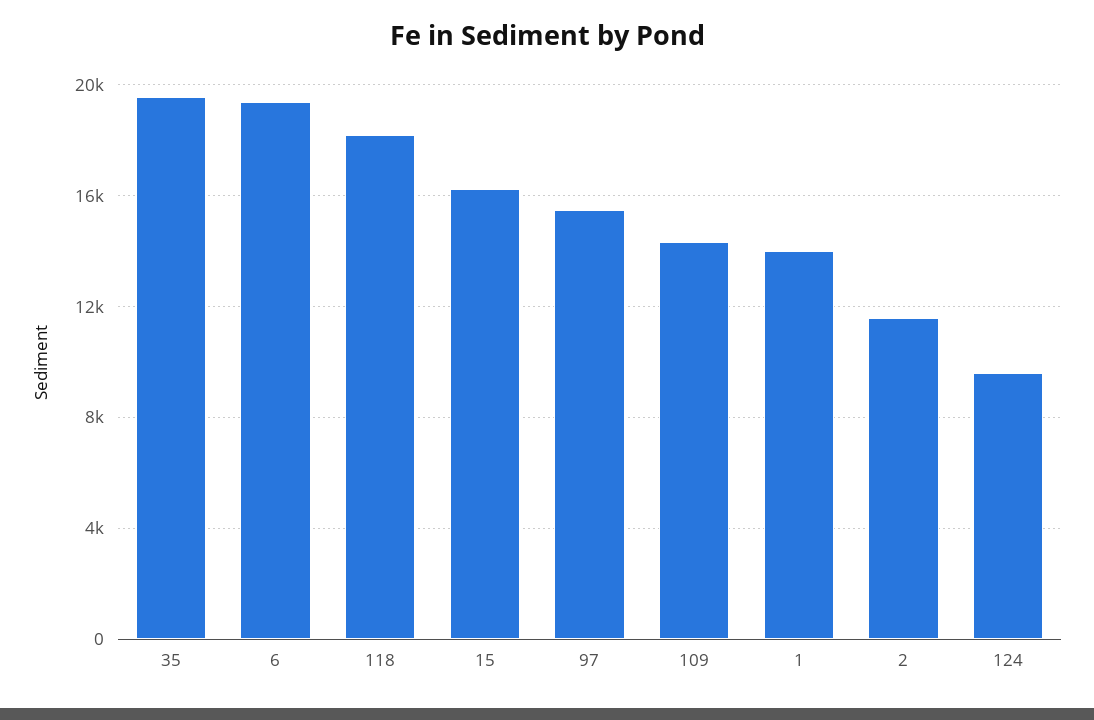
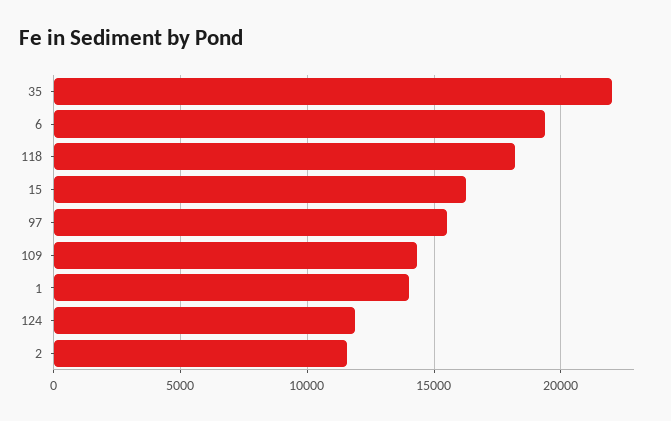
  {
-   "35": 19500,
+   "35": 22000,
    "6": 19500,
    "118": 18000,
    "15": 16000,
    "97": 15500,
    "109": 14500,
    "1": 14000,
    "2": 11500,
-   "124": 9500
+   "124": 12000
  }

